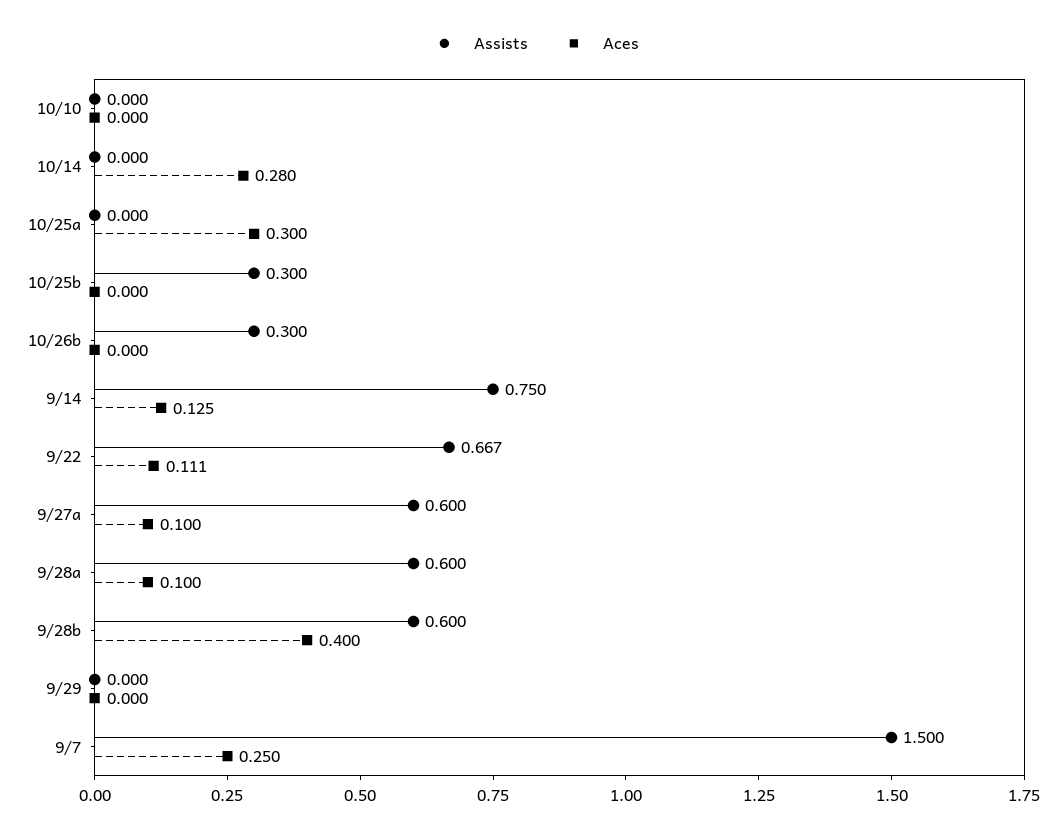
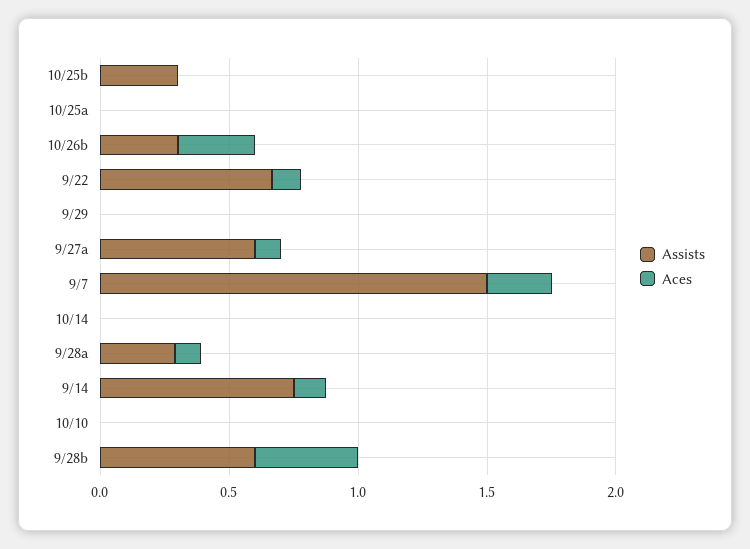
  {
    "Assists": {
      "10/10": 0,
      "10/14": 0,
      "10/25a": 0,
      "10/25b": 0.3,
      "10/26b": 0.3,
      "9/14": 0.75,
      "9/22": 0.667,
      "9/27a": 0.6,
-     "9/28a": 0.6,
+     "9/28a": 0.3,
      "9/28b": 0.6,
      "9/29": 0,
      "9/7": 1.5
    },
    "Aces": {
      "10/10": 0,
-     "10/14": 0.28,
+     "10/14": 0,
-     "10/25a": 0.3,
+     "10/25a": 0,
      "10/25b": 0,
-     "10/26b": 0,
+     "10/26b": 0.3,
      "9/14": 0.125,
      "9/22": 0.111,
      "9/27a": 0.1,
      "9/28a": 0.1,
      "9/28b": 0.4,
      "9/29": 0,
      "9/7": 0.25
    }
  }

